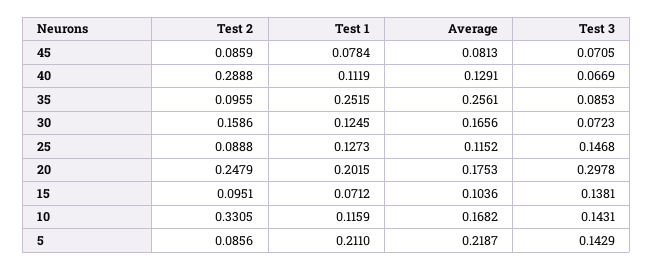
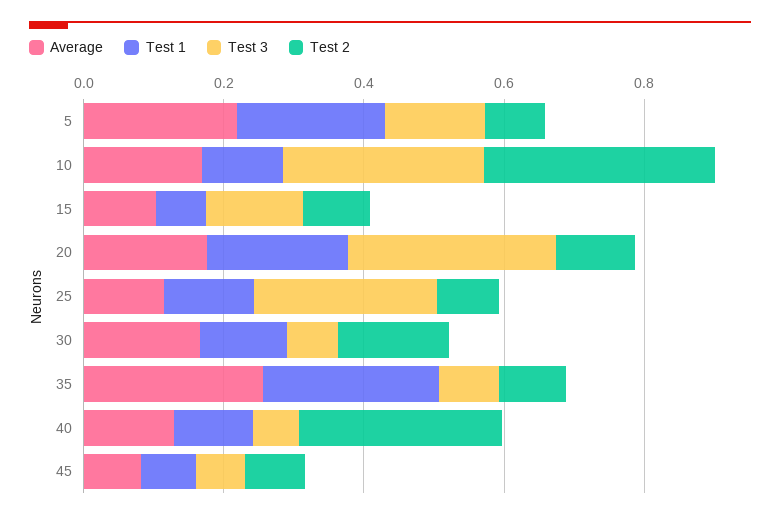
  {
    "Test 2": {
      "45": 0.0859,
      "40": 0.2888,
      "35": 0.0955,
      "30": 0.1586,
      "25": 0.0888,
-     "20": 0.2479,
+     "20": 0.1,
      "15": 0.0951,
      "10": 0.3305,
      "5": 0.0856
    },
    "Test 1": {
      "45": 0.0784,
      "40": 0.1119,
      "35": 0.2515,
      "30": 0.1245,
      "25": 0.1273,
      "20": 0.2015,
      "15": 0.0712,
      "10": 0.1159,
      "5": 0.211
    },
    "Average": {
      "45": 0.0813,
      "40": 0.1291,
      "35": 0.2561,
      "30": 0.1656,
      "25": 0.1152,
      "20": 0.1753,
      "15": 0.1036,
      "10": 0.1682,
      "5": 0.2187
    },
    "Test 3": {
      "45": 0.0705,
      "40": 0.0669,
      "35": 0.0853,
      "30": 0.0723,
-     "25": 0.1468,
+     "25": 0.25,
      "20": 0.2978,
      "15": 0.1381,
-     "10": 0.1431,
+     "10": 0.3,
      "5": 0.1429
    }
  }

